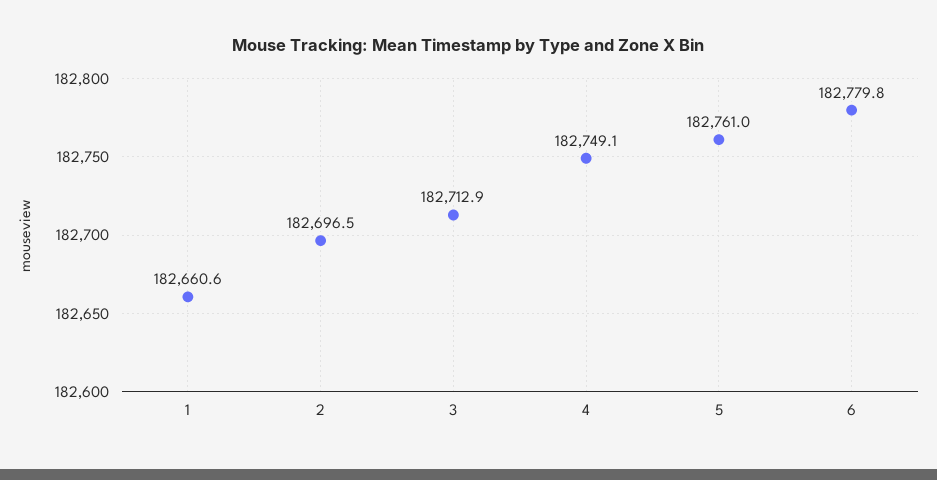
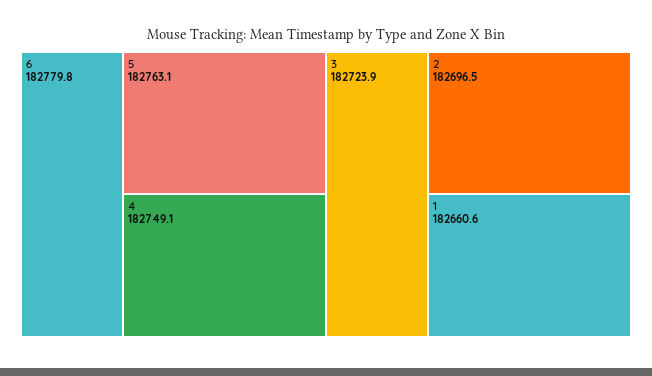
  {
    "1": 182660.6,
    "2": 182696.5,
-   "3": 182712.9,
+   "3": 182723.9,
    "4": 182749.1,
-   "5": 182761,
+   "5": 182763.1,
    "6": 182779.8
  }

